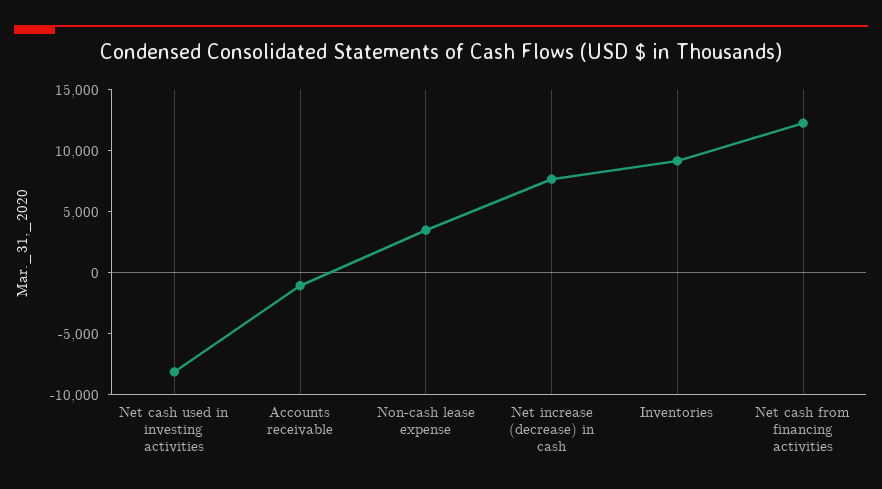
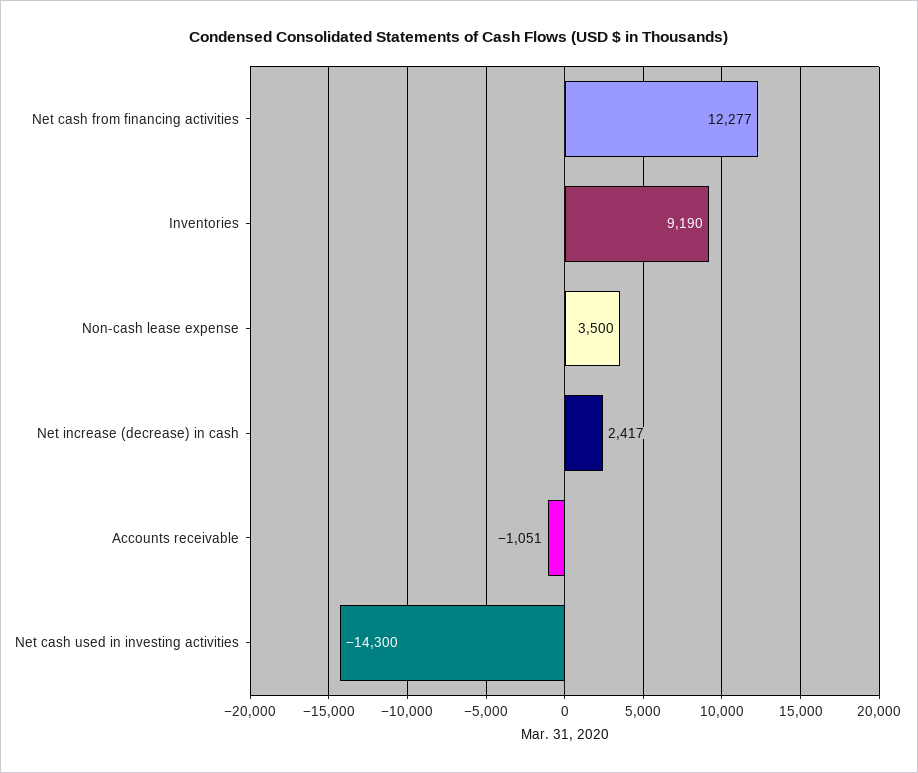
  {
-   "Net cash used in investing activities": -8000,
+   "Net cash used in investing activities": -14300,
    "Accounts receivable": -1051,
    "Non-cash lease expense": 3500,
-   "Net increase (decrease) in cash": 8000,
+   "Net increase (decrease) in cash": 2417,
    "Inventories": 9190,
    "Net cash from financing activities": 12277
  }

